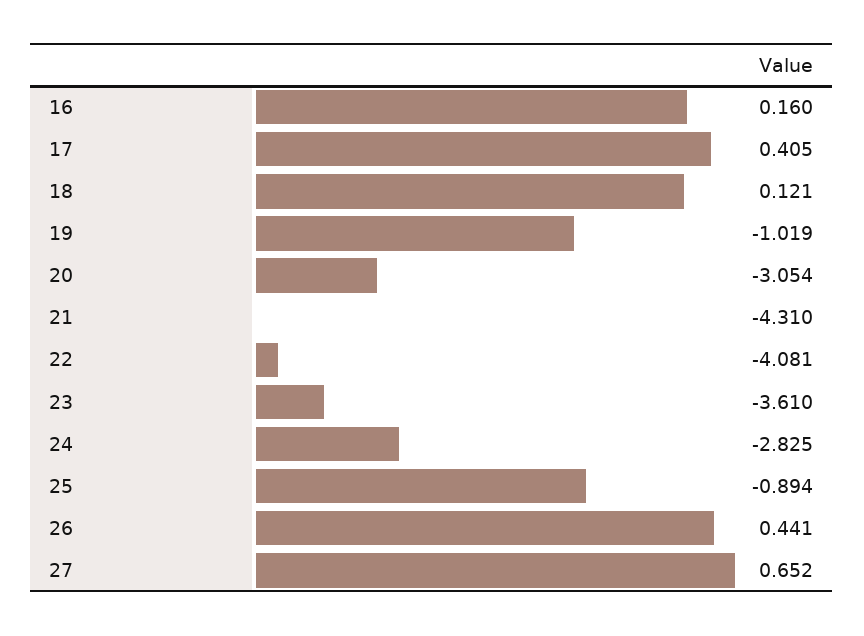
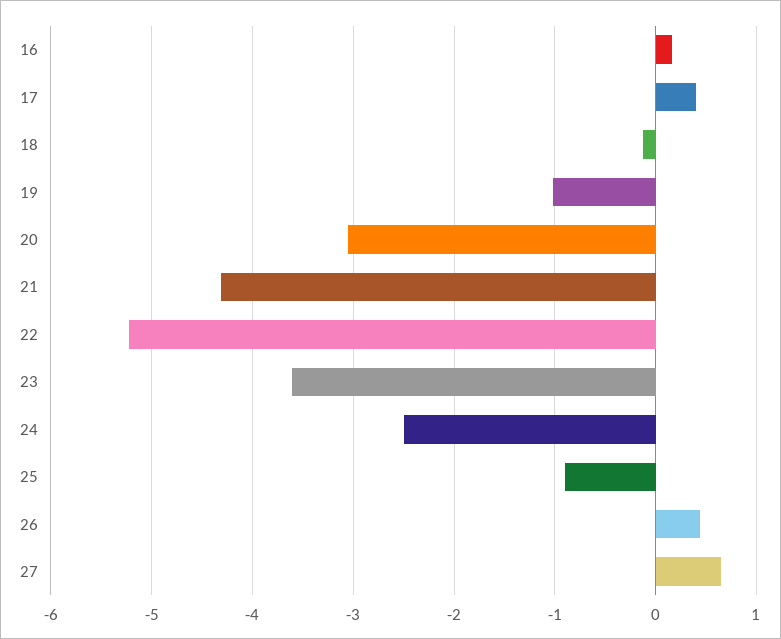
  {
    "16": 0.16,
    "17": 0.405,
-   "18": 0.121,
+   "18": -0.1,
    "19": -1.019,
    "20": -3.054,
    "21": -4.31,
-   "22": -4.081,
+   "22": -5.2,
    "23": -3.61,
-   "24": -2.825,
+   "24": -2.5,
    "25": -0.894,
    "26": 0.441,
    "27": 0.652
  }

